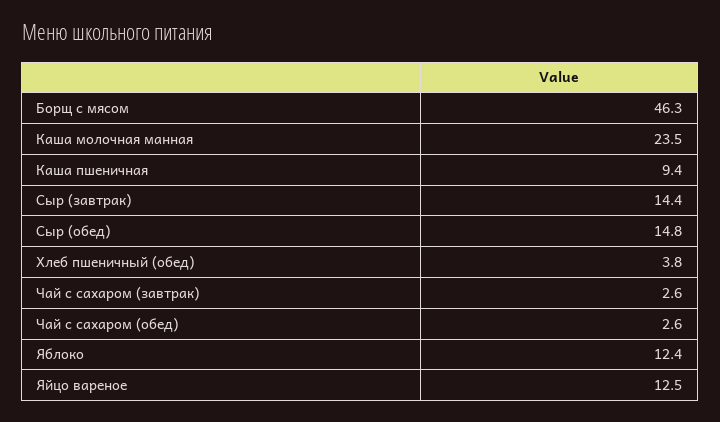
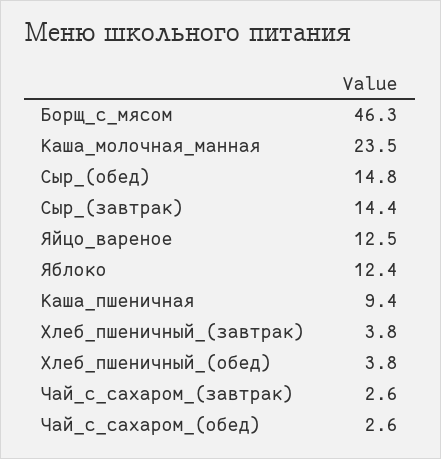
  {
    "Борщ с мясом": 46.3,
    "Каша молочная манная": 23.5,
    "Каша пшеничная": 9.4,
    "Сыр (завтрак)": 14.4,
    "Сыр (обед)": 14.8,
    "Хлеб пшеничный (обед)": 3.8,
    "Чай с сахаром (завтрак)": 2.6,
    "Чай с сахаром (обед)": 2.6,
    "Яблоко": 12.4,
-   "Яйцо вареное": 12.5
+   "Яйцо вареное": 12.5,
+   "Хлеб_пшеничный_(завтрак)": 3.8
  }

